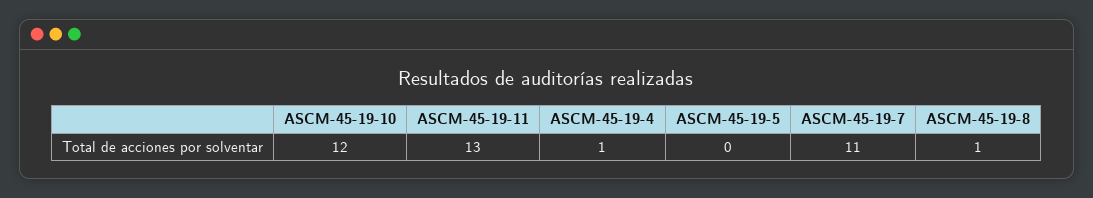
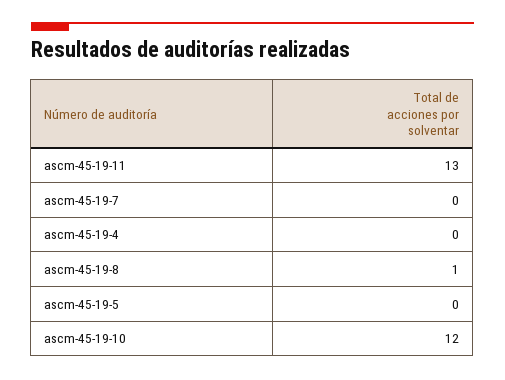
  {
    "ASCM-45-19-10": 12,
    "ASCM-45-19-11": 13,
-   "ASCM-45-19-4": 1,
+   "ASCM-45-19-4": 0,
    "ASCM-45-19-5": 0,
-   "ASCM-45-19-7": 11,
+   "ASCM-45-19-7": 0,
    "ASCM-45-19-8": 1
  }

